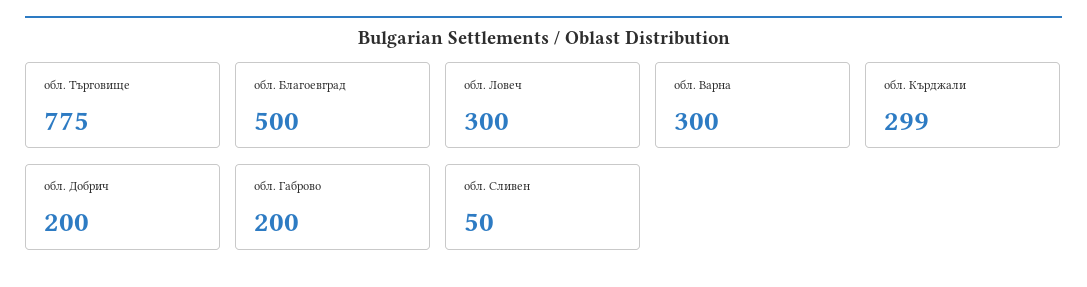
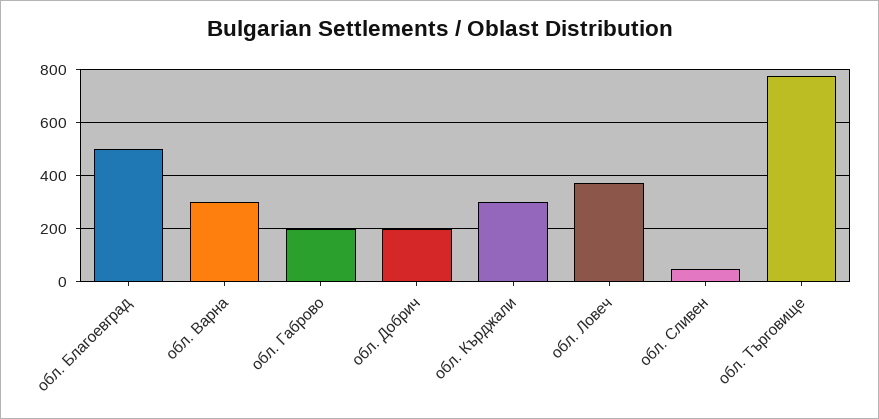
  {
    "обл. Търговище": 775,
    "обл. Благоевград": 500,
-   "обл. Ловеч": 300,
+   "обл. Ловеч": 375,
    "обл. Варна": 300,
    "обл. Кърджали": 299,
    "обл. Добрич": 200,
    "обл. Габрово": 200,
    "обл. Сливен": 50
  }

